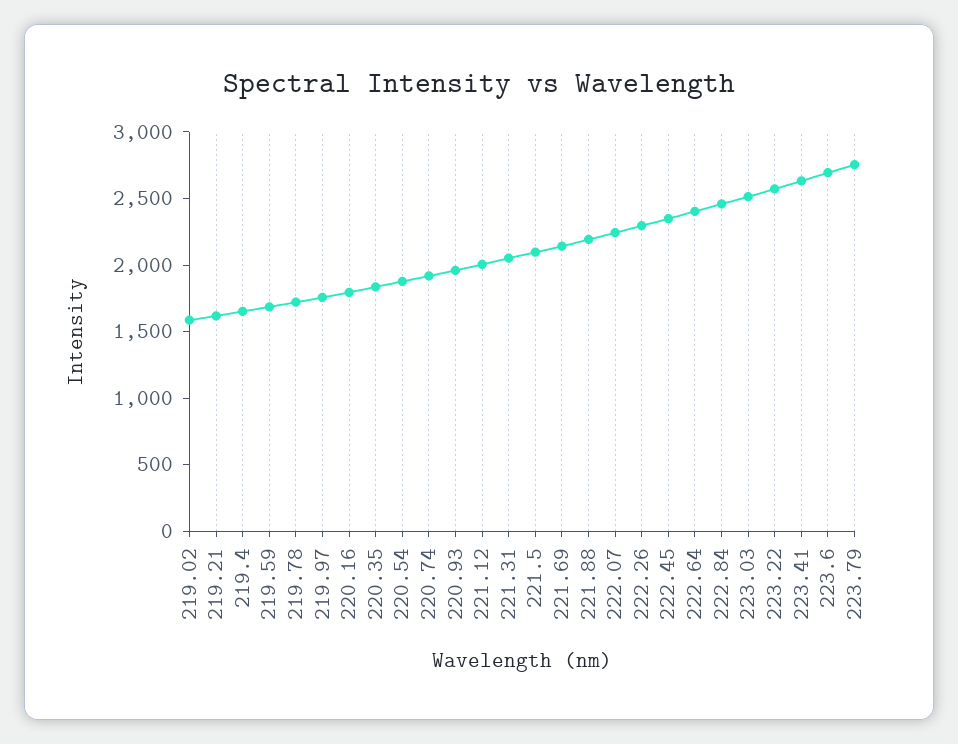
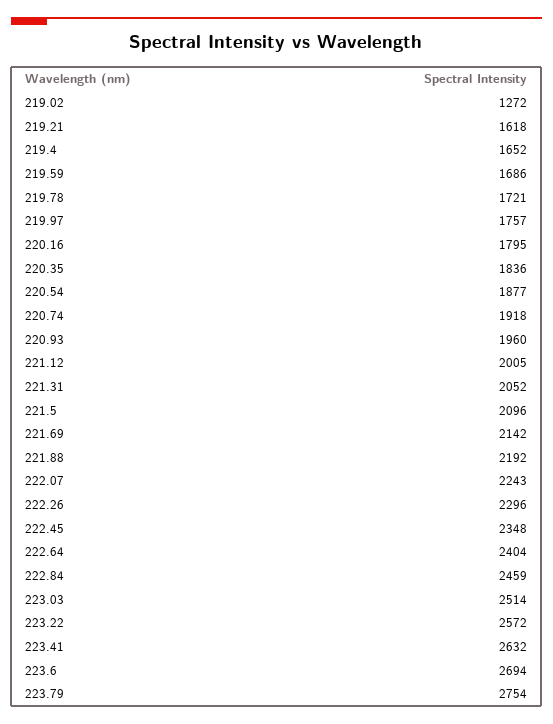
  {
-   "219.02": 1600,
+   "219.02": 1272,
    "219.21": 1618,
    "219.4": 1652,
    "219.59": 1686,
    "219.78": 1721,
    "219.97": 1757,
    "220.16": 1795,
    "220.35": 1836,
    "220.54": 1877,
    "220.74": 1918,
    "220.93": 1960,
    "221.12": 2005,
    "221.31": 2052,
    "221.5": 2096,
    "221.69": 2142,
    "221.88": 2192,
    "222.07": 2243,
    "222.26": 2296,
    "222.45": 2348,
    "222.64": 2404,
    "222.84": 2459,
    "223.03": 2514,
    "223.22": 2572,
    "223.41": 2632,
    "223.6": 2694,
    "223.79": 2754
  }

